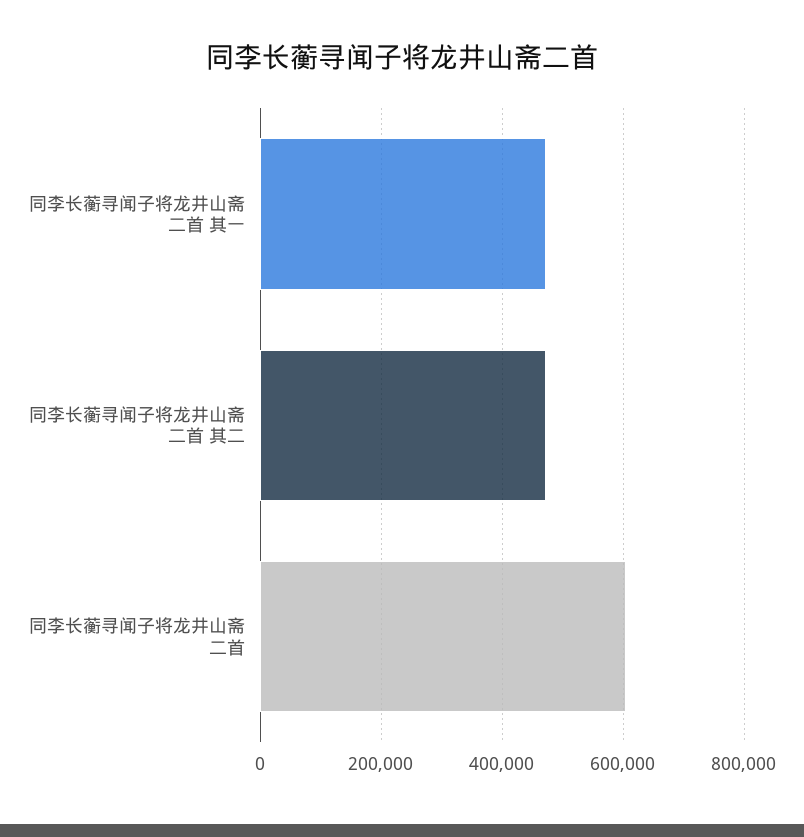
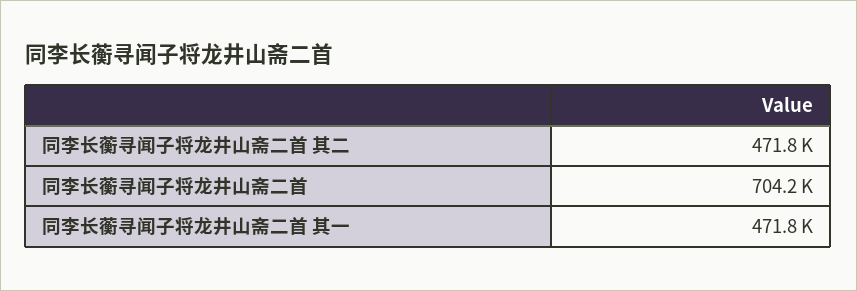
  {
    "同李长蘅寻闻子将龙井山斋二首 其一": 471800,
    "同李长蘅寻闻子将龙井山斋二首 其二": 471800,
-   "同李长蘅寻闻子将龙井山斋二首": 600000
+   "同李长蘅寻闻子将龙井山斋二首": 704200
  }

